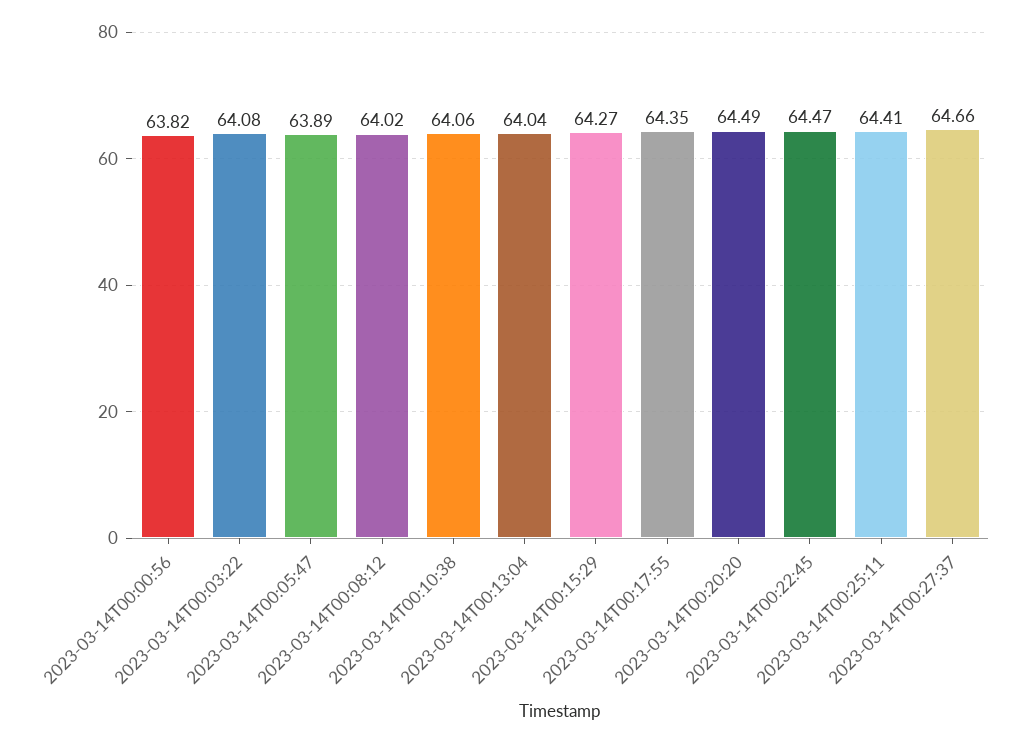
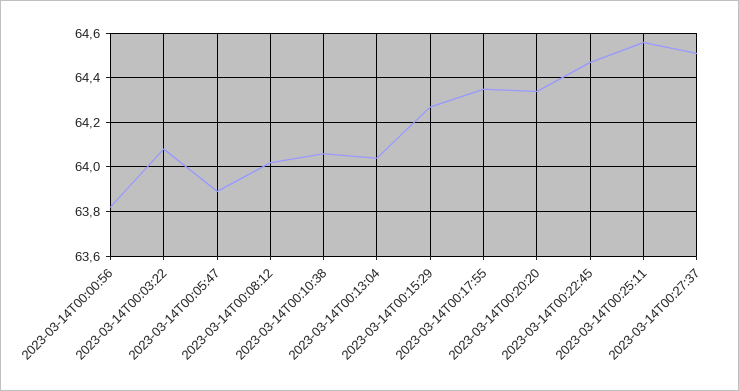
  {
    "2023-03-14T00:00:56": 63.82,
    "2023-03-14T00:03:22": 64.08,
    "2023-03-14T00:05:47": 63.89,
    "2023-03-14T00:08:12": 64.02,
    "2023-03-14T00:10:38": 64.06,
    "2023-03-14T00:13:04": 64.04,
    "2023-03-14T00:15:29": 64.27,
    "2023-03-14T00:17:55": 64.35,
-   "2023-03-14T00:20:20": 64.49,
+   "2023-03-14T00:20:20": 64.35,
    "2023-03-14T00:22:45": 64.47,
-   "2023-03-14T00:25:11": 64.41,
+   "2023-03-14T00:25:11": 64.55,
-   "2023-03-14T00:27:37": 64.66
+   "2023-03-14T00:27:37": 64.5
  }

